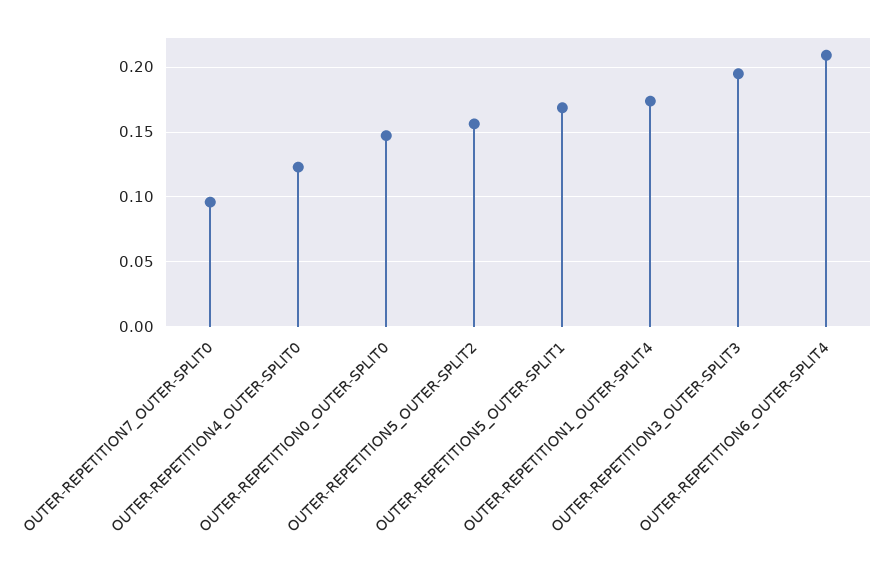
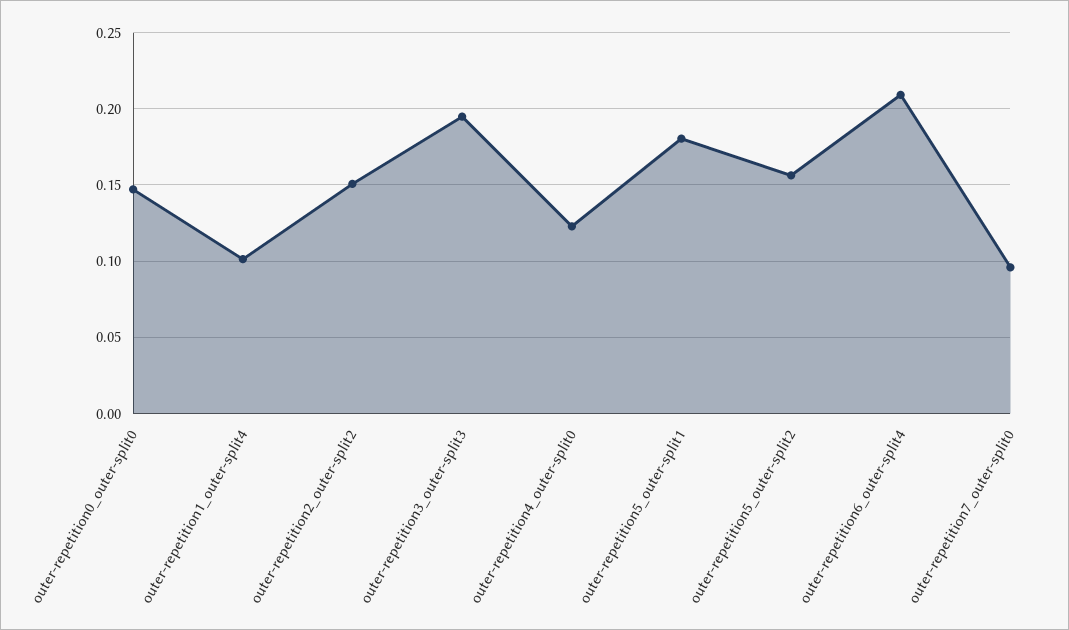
  {
    "OUTER-REPETITION7_OUTER-SPLIT0": 0.095,
    "OUTER-REPETITION4_OUTER-SPLIT0": 0.125,
    "OUTER-REPETITION0_OUTER-SPLIT0": 0.145,
    "OUTER-REPETITION5_OUTER-SPLIT2": 0.155,
-   "OUTER-REPETITION5_OUTER-SPLIT1": 0.17,
+   "OUTER-REPETITION5_OUTER-SPLIT1": 0.18,
-   "OUTER-REPETITION1_OUTER-SPLIT4": 0.175,
+   "OUTER-REPETITION1_OUTER-SPLIT4": 0.1,
    "OUTER-REPETITION3_OUTER-SPLIT3": 0.195,
-   "OUTER-REPETITION6_OUTER-SPLIT4": 0.21
+   "OUTER-REPETITION6_OUTER-SPLIT4": 0.21,
+   "outer-repetition2_outer-split2": 0.15
  }

